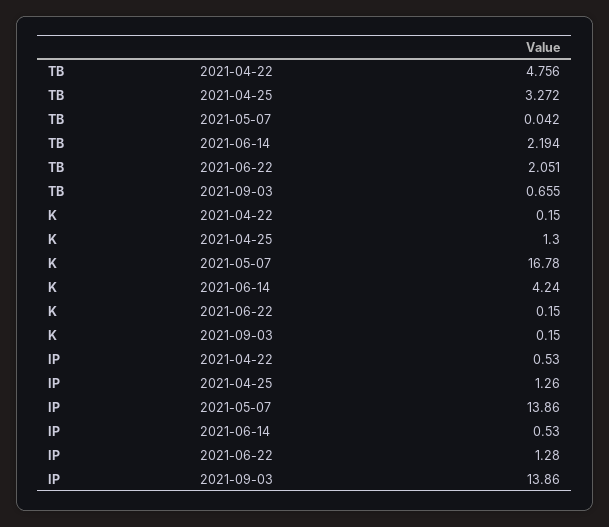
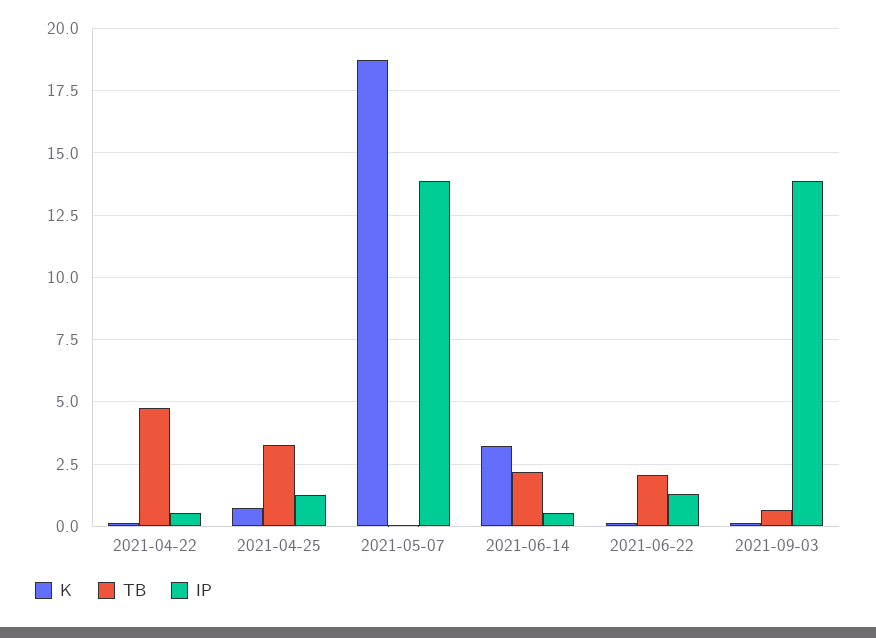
  {
    "TB": {
      "2021-04-22": 4.756,
      "2021-04-25": 3.272,
      "2021-05-07": 0.042,
      "2021-06-14": 2.194,
      "2021-06-22": 2.051,
      "2021-09-03": 0.655
    },
    "K": {
      "2021-04-22": 0.15,
-     "2021-04-25": 1.3,
+     "2021-04-25": 0.75,
-     "2021-05-07": 16.78,
+     "2021-05-07": 18.75,
-     "2021-06-14": 4.24,
+     "2021-06-14": 3.25,
      "2021-06-22": 0.15,
      "2021-09-03": 0.15
    },
    "IP": {
      "2021-04-22": 0.53,
      "2021-04-25": 1.26,
      "2021-05-07": 13.86,
      "2021-06-14": 0.53,
      "2021-06-22": 1.28,
      "2021-09-03": 13.86
    }
  }

